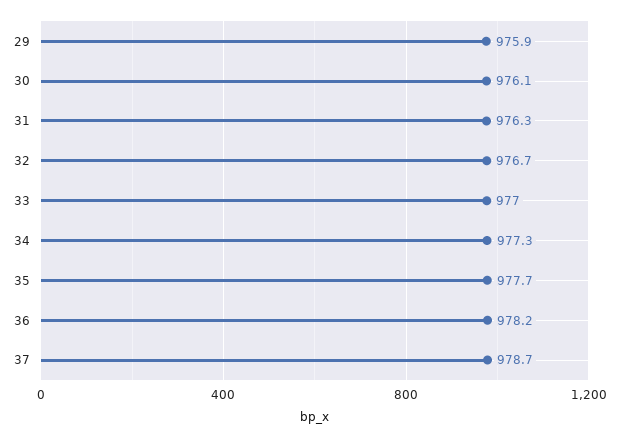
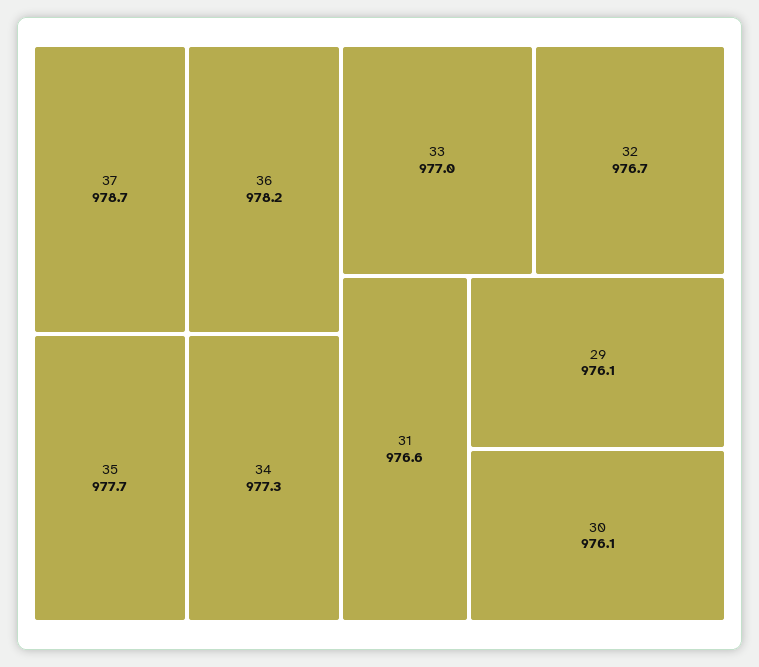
  {
-   "29": 975.9,
+   "29": 976.1,
    "30": 976.1,
-   "31": 976.3,
+   "31": 976.6,
    "32": 976.7,
    "33": 977,
    "34": 977.3,
    "35": 977.7,
    "36": 978.2,
    "37": 978.7
  }

